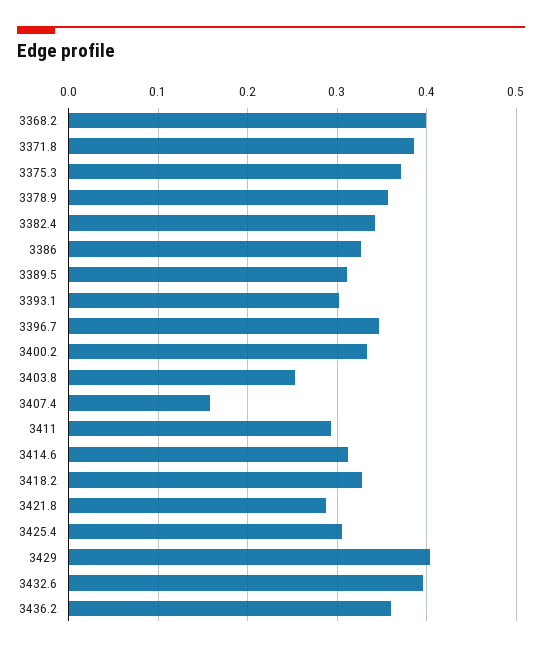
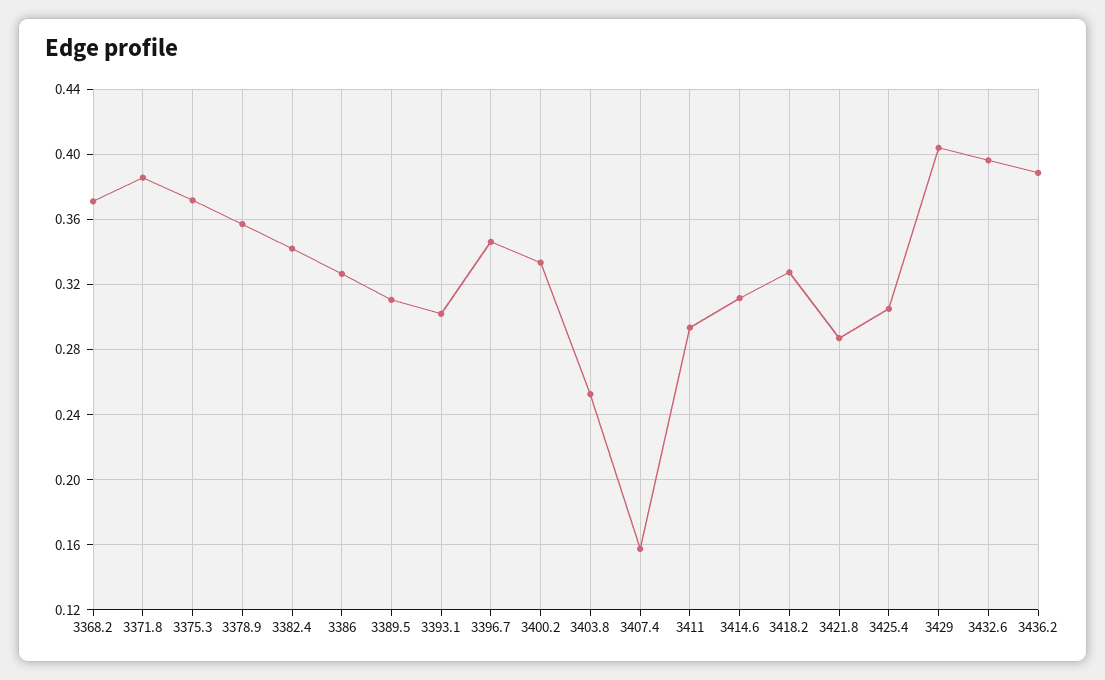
  {
-   "3368.2": 0.4,
+   "3368.2": 0.37,
    "3371.8": 0.385,
    "3375.3": 0.37,
    "3378.9": 0.355,
    "3382.4": 0.34,
    "3386": 0.325,
    "3389.5": 0.31,
    "3393.1": 0.3,
    "3396.7": 0.345,
    "3400.2": 0.335,
    "3403.8": 0.255,
    "3407.4": 0.155,
    "3411": 0.295,
    "3414.6": 0.31,
    "3418.2": 0.33,
    "3421.8": 0.285,
    "3425.4": 0.305,
    "3429": 0.405,
    "3432.6": 0.395,
-   "3436.2": 0.36
+   "3436.2": 0.39
  }

